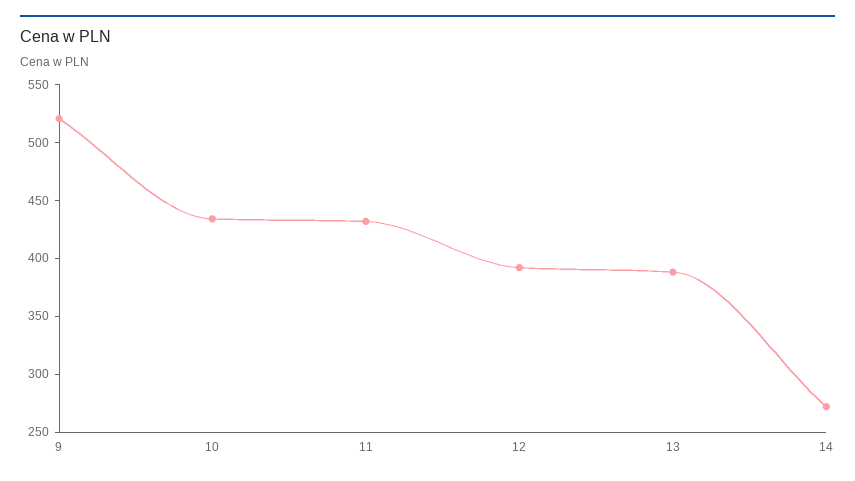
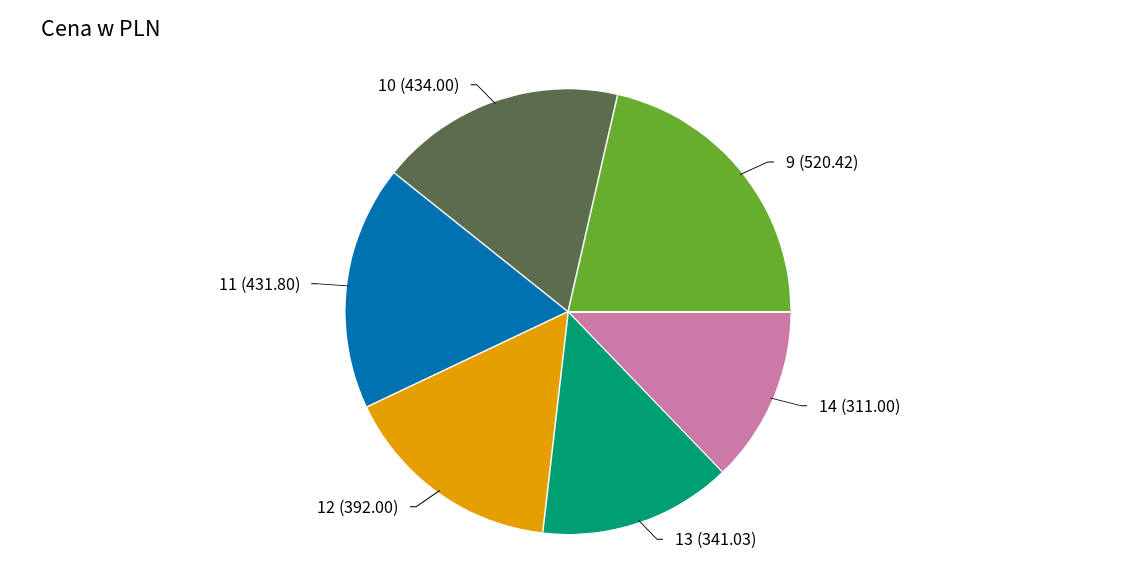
  {
    "9": 520.42,
    "10": 434,
    "11": 431.8,
    "12": 392,
-   "13": 390,
+   "13": 341.03,
-   "14": 270
+   "14": 311
  }

